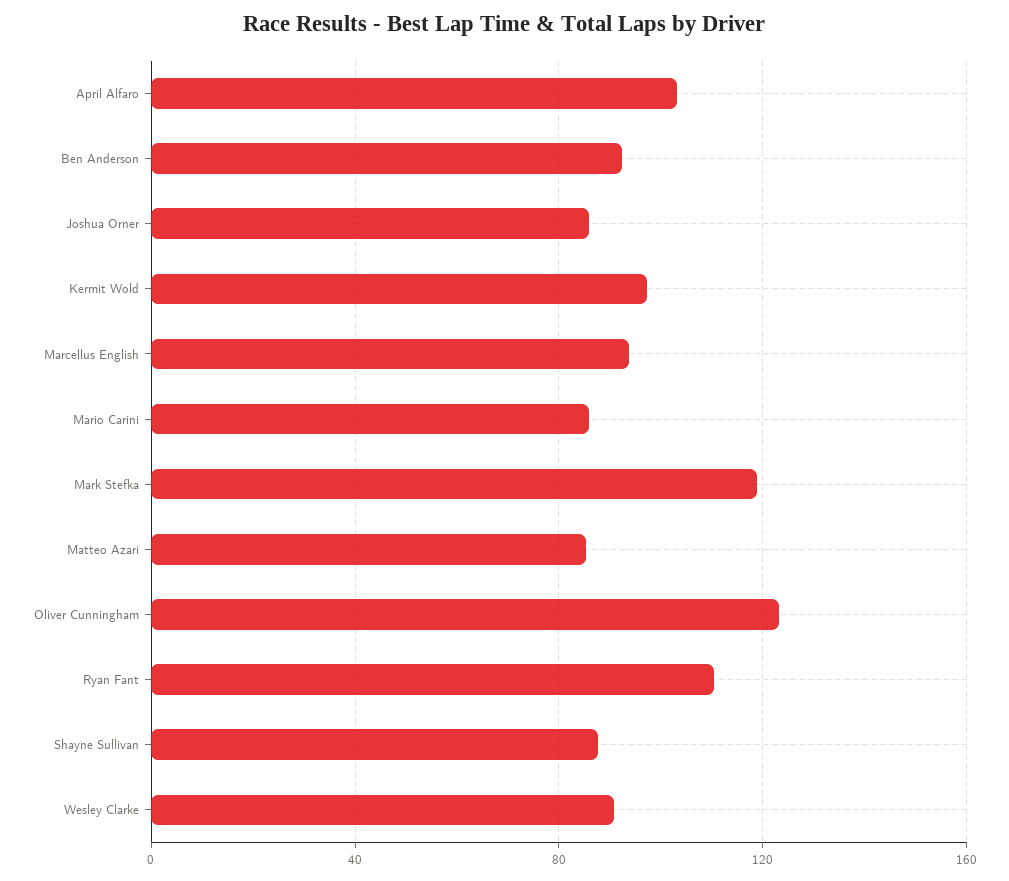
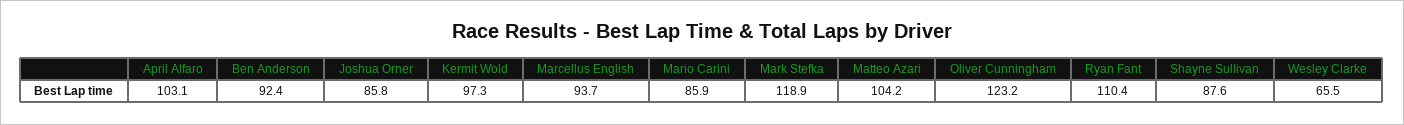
  {
    "April Alfaro": 103.1,
    "Ben Anderson": 92.4,
    "Joshua Orner": 85.8,
    "Kermit Wold": 97.3,
    "Marcellus English": 93.7,
    "Mario Carini": 85.9,
    "Mark Stefka": 118.9,
-   "Matteo Azari": 85,
+   "Matteo Azari": 104.2,
    "Oliver Cunningham": 123.2,
    "Ryan Fant": 110.4,
    "Shayne Sullivan": 87.6,
-   "Wesley Clarke": 90
+   "Wesley Clarke": 65.5
  }

